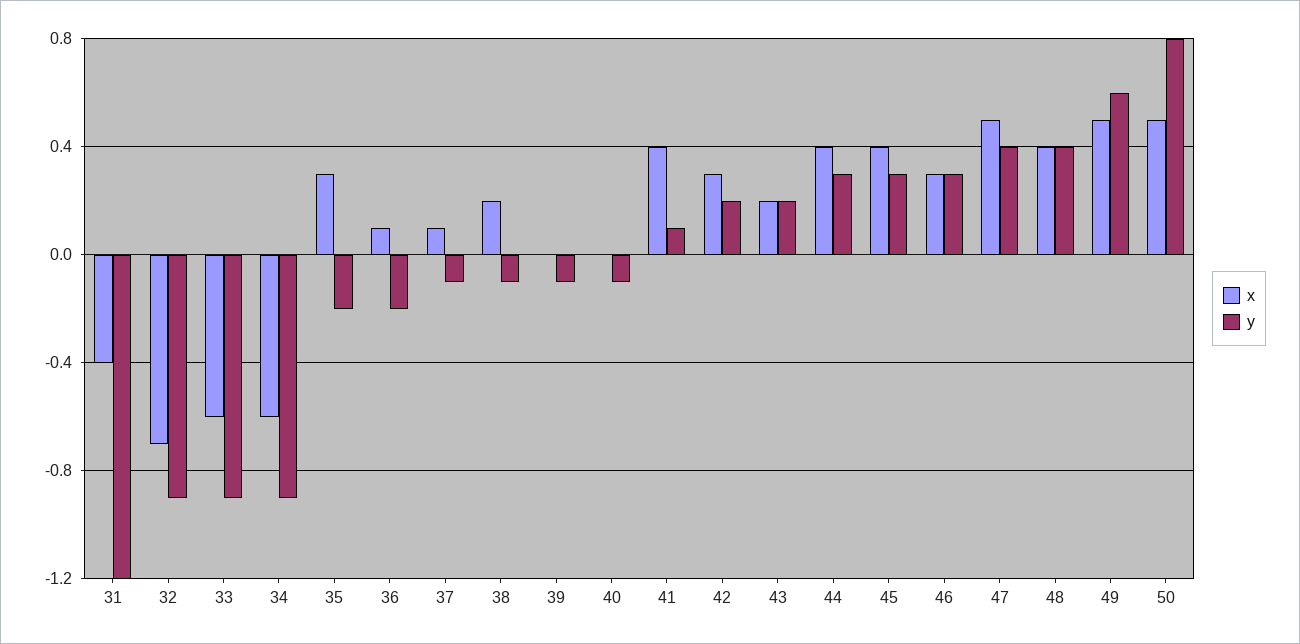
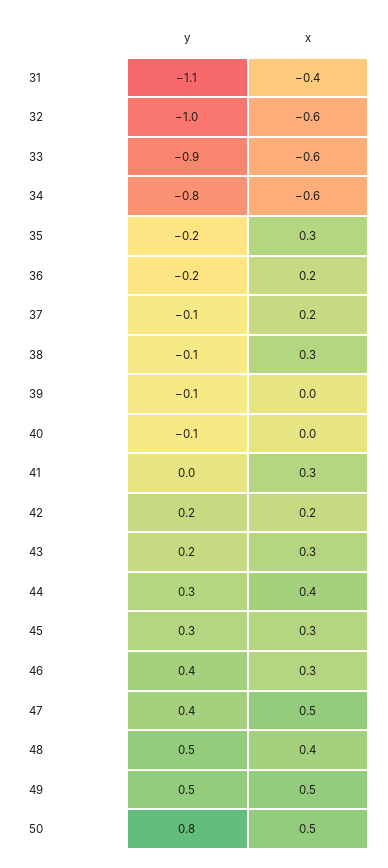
  {
    "x": {
      "31": -0.4,
-     "32": -0.7,
+     "32": -0.6,
      "33": -0.6,
      "34": -0.6,
      "35": 0.3,
-     "36": 0.1,
+     "36": 0.2,
-     "37": 0.1,
+     "37": 0.2,
-     "38": 0.2,
+     "38": 0.3,
      "39": 0,
      "40": 0,
-     "41": 0.4,
+     "41": 0.3,
-     "42": 0.3,
+     "42": 0.2,
-     "43": 0.2,
+     "43": 0.3,
      "44": 0.4,
-     "45": 0.4,
+     "45": 0.3,
      "46": 0.3,
      "47": 0.5,
      "48": 0.4,
      "49": 0.5,
      "50": 0.5
    },
    "y": {
-     "31": -1.2,
+     "31": -1.1,
-     "32": -0.9,
+     "32": -1,
      "33": -0.9,
-     "34": -0.9,
+     "34": -0.8,
      "35": -0.2,
      "36": -0.2,
      "37": -0.1,
      "38": -0.1,
      "39": -0.1,
      "40": -0.1,
-     "41": 0.1,
+     "41": 0,
      "42": 0.2,
      "43": 0.2,
      "44": 0.3,
      "45": 0.3,
-     "46": 0.3,
+     "46": 0.4,
      "47": 0.4,
-     "48": 0.4,
+     "48": 0.5,
-     "49": 0.6,
+     "49": 0.5,
      "50": 0.8
    }
  }

